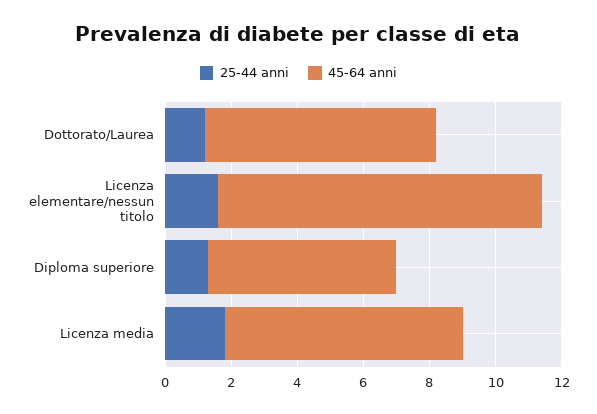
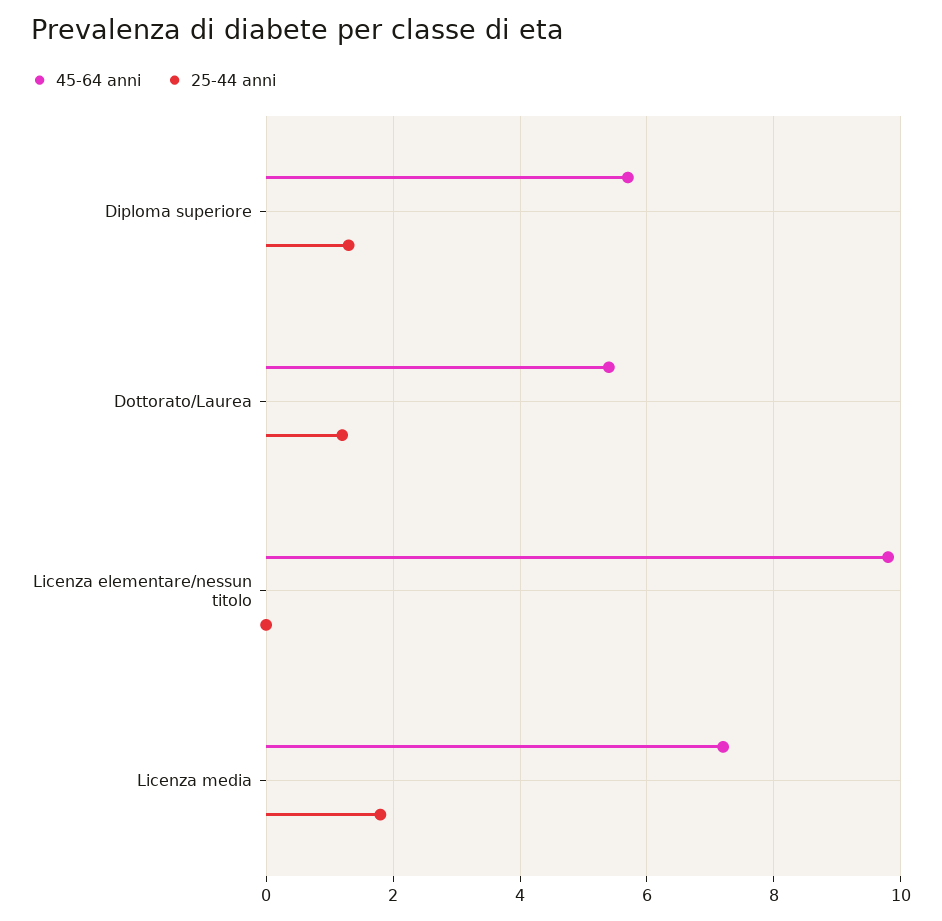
  {
    "25-44 anni": {
      "Dottorato/Laurea": 1,
-     "Licenza elementare/nessun titolo": 1.5,
+     "Licenza elementare/nessun titolo": 0,
      "Diploma superiore": 1.5,
      "Licenza media": 2
    },
    "45-64 anni": {
-     "Dottorato/Laurea": 7,
+     "Dottorato/Laurea": 5.5,
      "Licenza elementare/nessun titolo": 10,
      "Diploma superiore": 5.5,
      "Licenza media": 7
    }
  }

